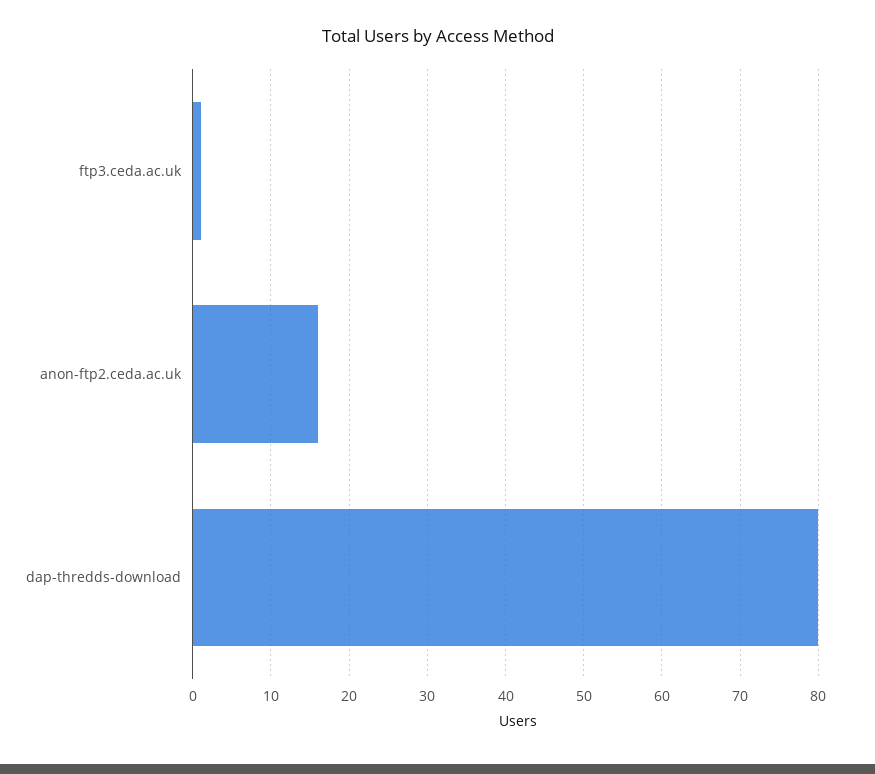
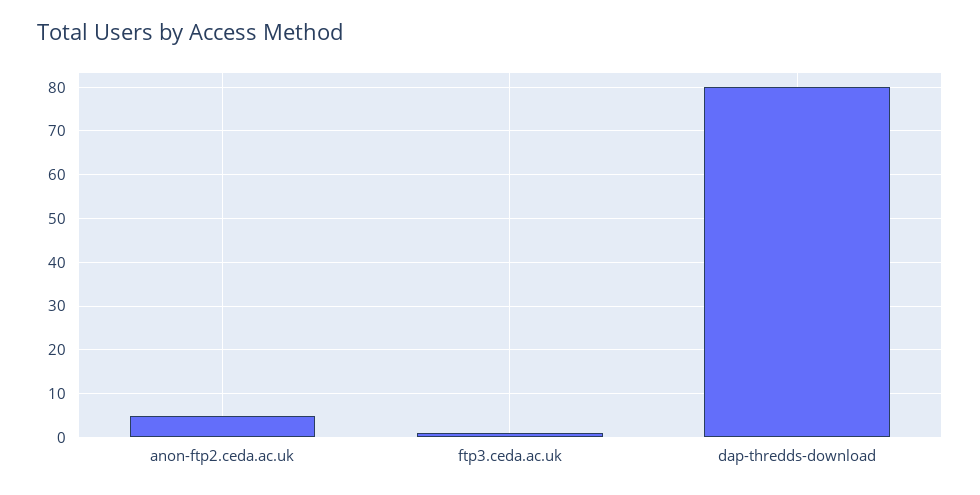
  {
    "ftp3.ceda.ac.uk": 1,
-   "anon-ftp2.ceda.ac.uk": 16,
+   "anon-ftp2.ceda.ac.uk": 5,
    "dap-thredds-download": 80
  }

